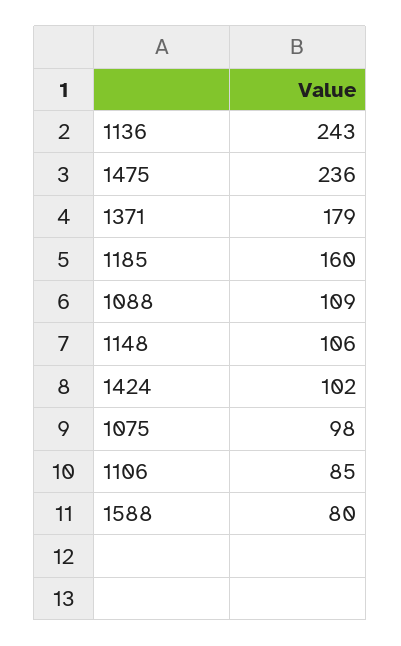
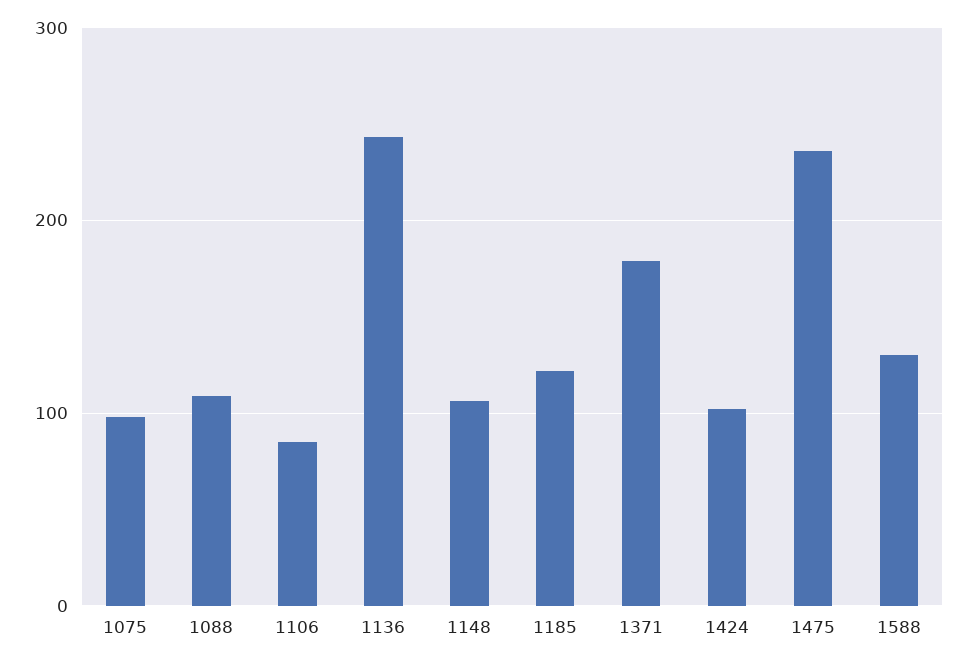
  {
    "1136": 243,
    "1475": 236,
    "1371": 179,
-   "1185": 160,
+   "1185": 120,
    "1088": 109,
    "1148": 106,
    "1424": 102,
    "1075": 98,
    "1106": 85,
-   "1588": 80
+   "1588": 130
  }

